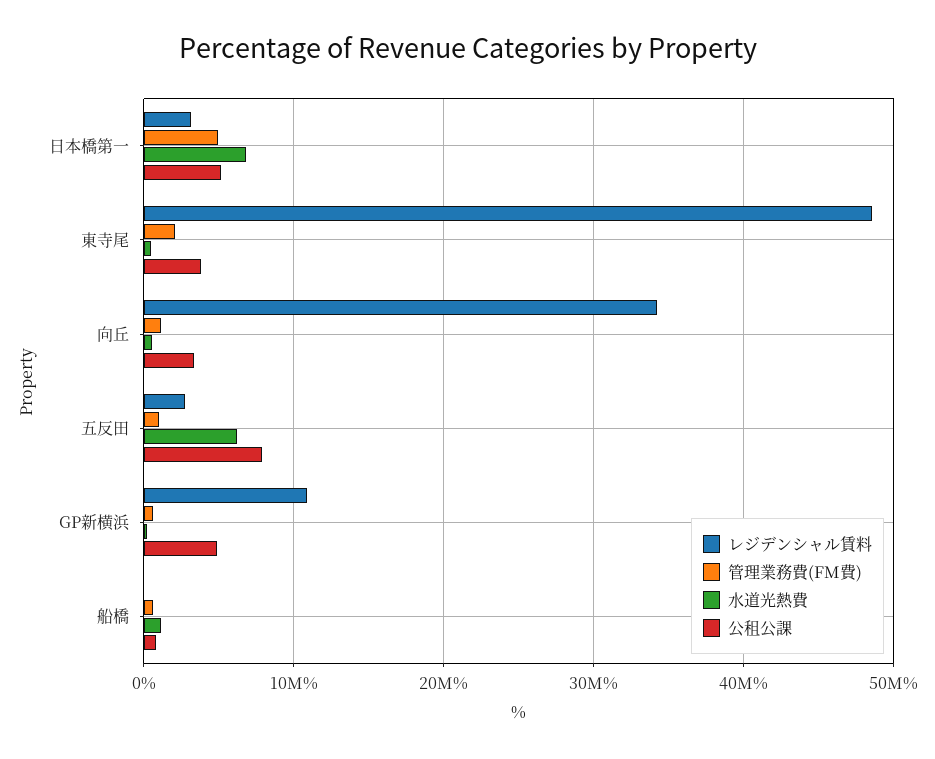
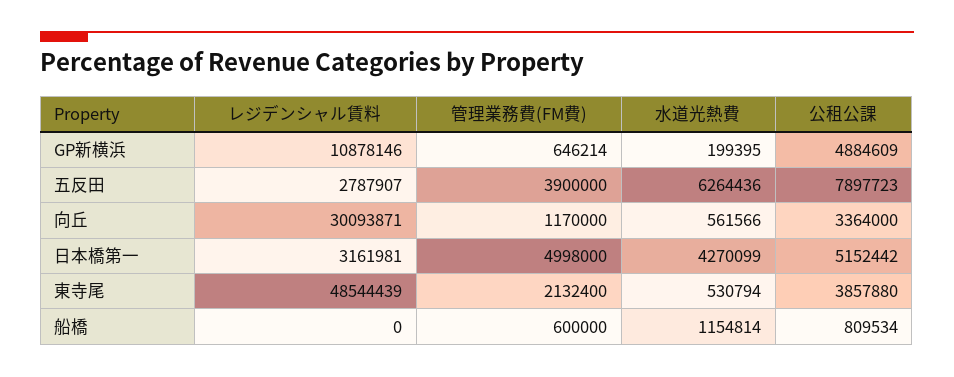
  {
    "レジデンシャル賃料": {
      "日本橋第一": 3161981,
      "東寺尾": 48544439,
-     "向丘": 34000000,
+     "向丘": 30093871,
      "五反田": 2787907,
      "GP新横浜": 10878146,
      "船橋": 0
    },
    "管理業務費(FM費)": {
      "日本橋第一": 4998000,
      "東寺尾": 2132400,
      "向丘": 1170000,
-     "五反田": 1000000,
+     "五反田": 3900000,
      "GP新横浜": 646214,
      "船橋": 600000
    },
    "水道光熱費": {
-     "日本橋第一": 7000000,
+     "日本橋第一": 4270099,
      "東寺尾": 530794,
      "向丘": 561566,
      "五反田": 6264436,
      "GP新横浜": 199395,
      "船橋": 1154814
    },
    "公租公課": {
      "日本橋第一": 5152442,
      "東寺尾": 3857880,
      "向丘": 3364000,
      "五反田": 7897723,
      "GP新横浜": 4884609,
      "船橋": 809534
    }
  }

